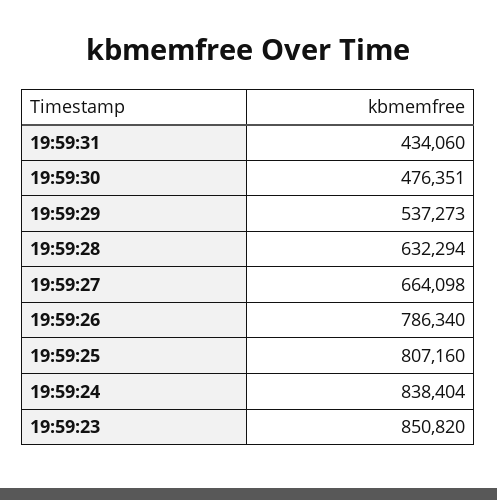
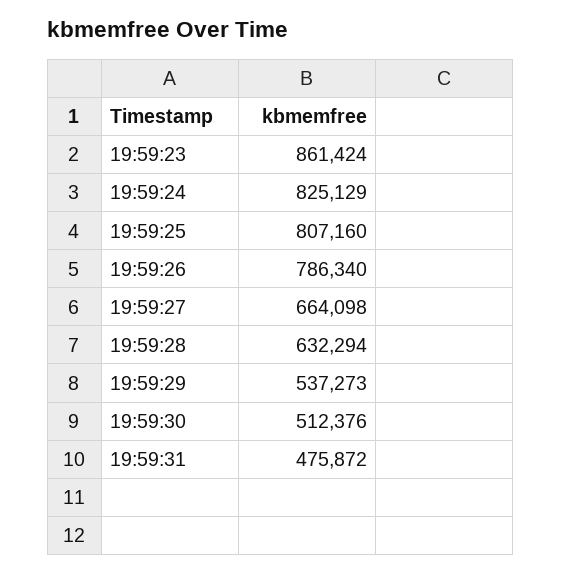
  {
-   "19:59:31": 434060,
+   "19:59:31": 475872,
-   "19:59:30": 476351,
+   "19:59:30": 512376,
    "19:59:29": 537273,
    "19:59:28": 632294,
    "19:59:27": 664098,
    "19:59:26": 786340,
    "19:59:25": 807160,
-   "19:59:24": 838404,
+   "19:59:24": 825129,
-   "19:59:23": 850820
+   "19:59:23": 861424
  }

